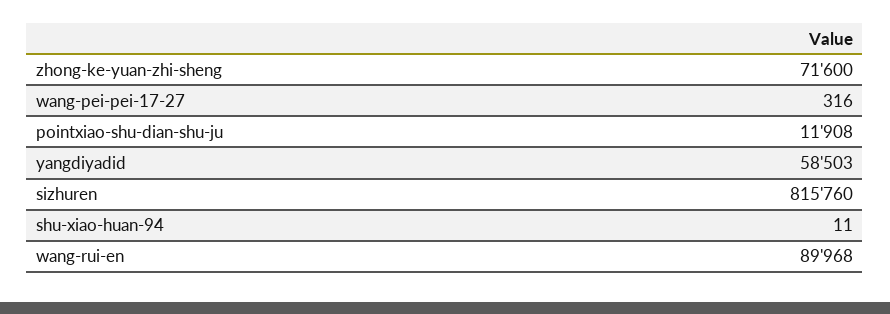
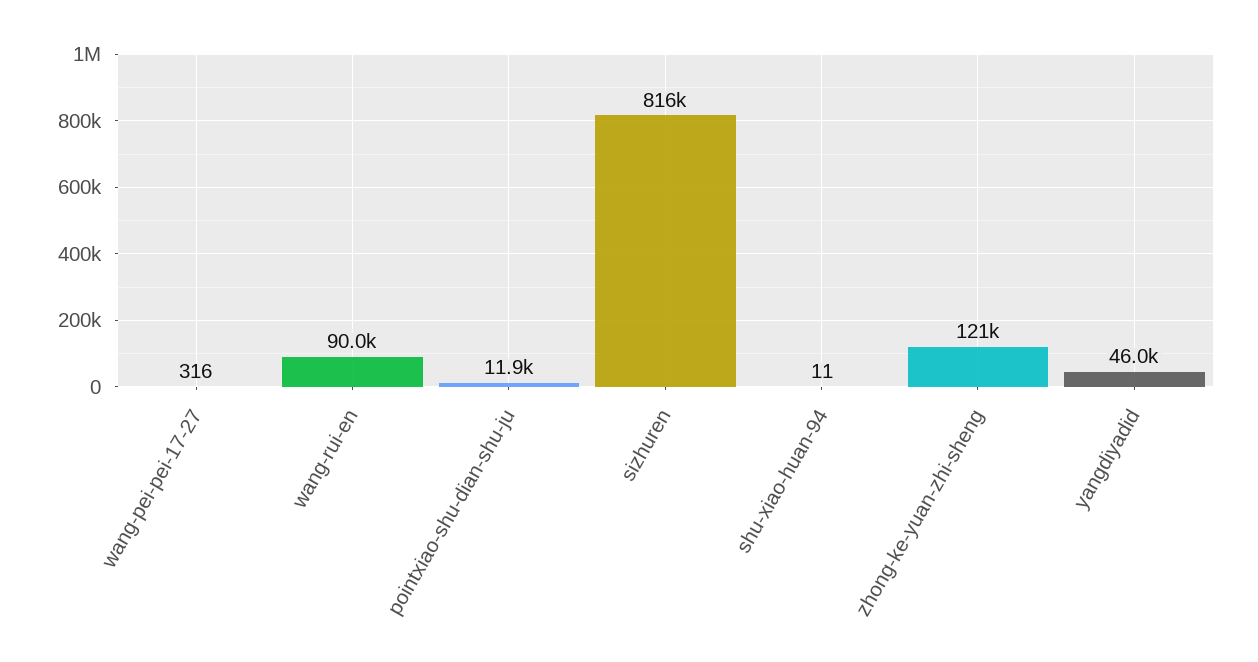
  {
-   "zhong-ke-yuan-zhi-sheng": 71600,
+   "zhong-ke-yuan-zhi-sheng": 121000,
    "wang-pei-pei-17-27": 316,
    "pointxiao-shu-dian-shu-ju": 11908,
-   "yangdiyadid": 58503,
+   "yangdiyadid": 46000,
    "sizhuren": 815760,
    "shu-xiao-huan-94": 11,
    "wang-rui-en": 89968
  }

